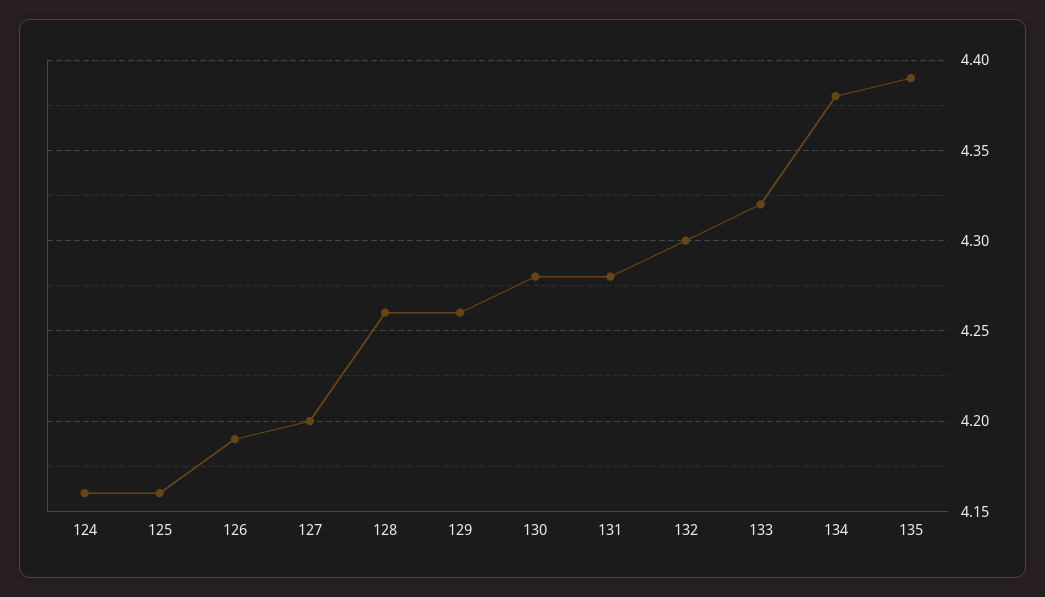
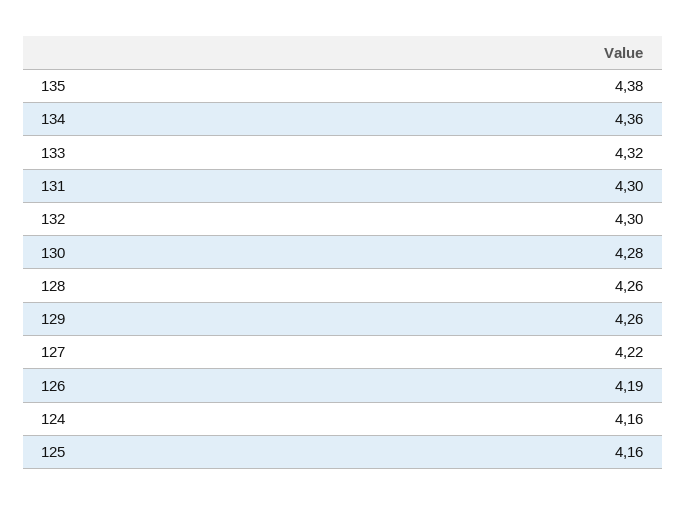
  {
    "124": 4.16,
    "125": 4.16,
    "126": 4.19,
-   "127": 4.2,
+   "127": 4.22,
    "128": 4.26,
    "129": 4.26,
    "130": 4.28,
-   "131": 4.28,
+   "131": 4.3,
    "132": 4.3,
    "133": 4.32,
-   "134": 4.38,
+   "134": 4.36,
-   "135": 4.39
+   "135": 4.38
  }

